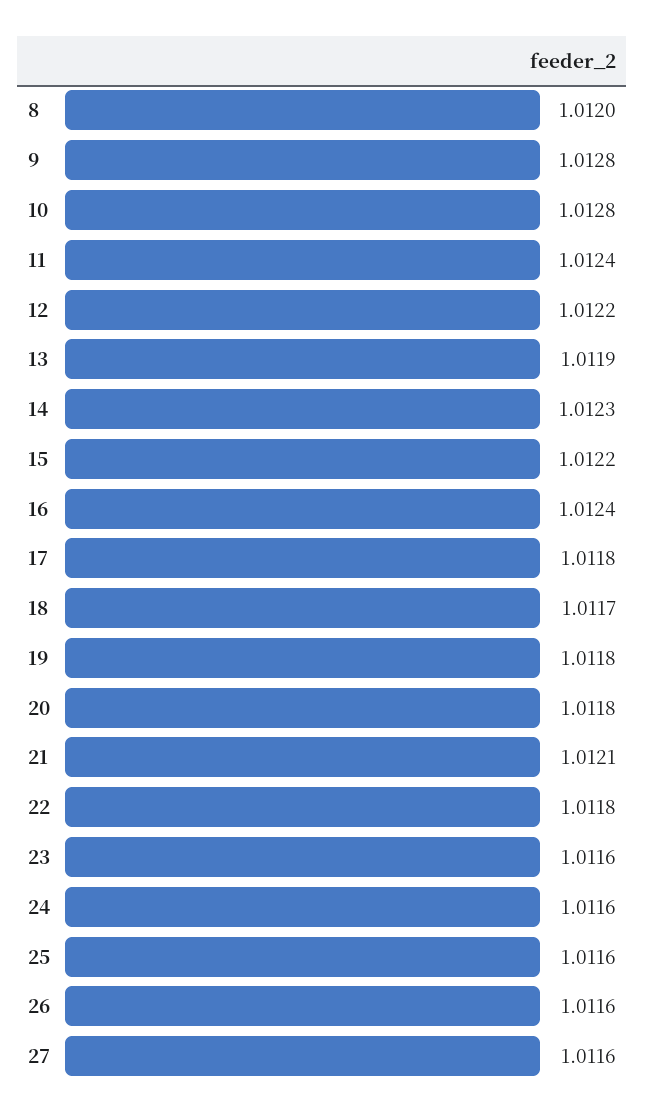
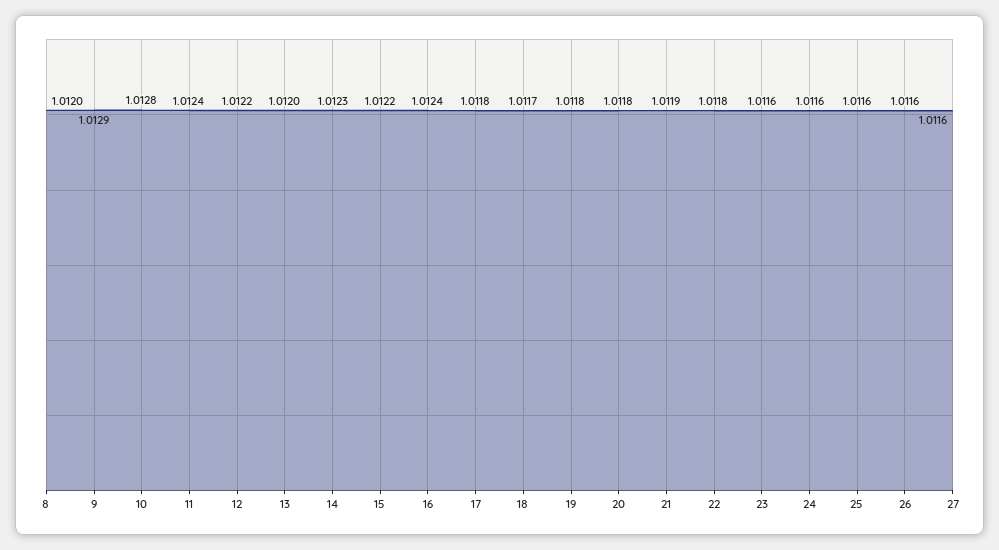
  {
    "8": 1.012,
-   "9": 1.0128,
+   "9": 1.0129,
    "10": 1.0128,
    "11": 1.0124,
    "12": 1.0122,
-   "13": 1.0119,
+   "13": 1.012,
    "14": 1.0123,
    "15": 1.0122,
    "16": 1.0124,
    "17": 1.0118,
    "18": 1.0117,
    "19": 1.0118,
    "20": 1.0118,
-   "21": 1.0121,
+   "21": 1.0119,
    "22": 1.0118,
    "23": 1.0116,
    "24": 1.0116,
    "25": 1.0116,
    "26": 1.0116,
    "27": 1.0116
  }

